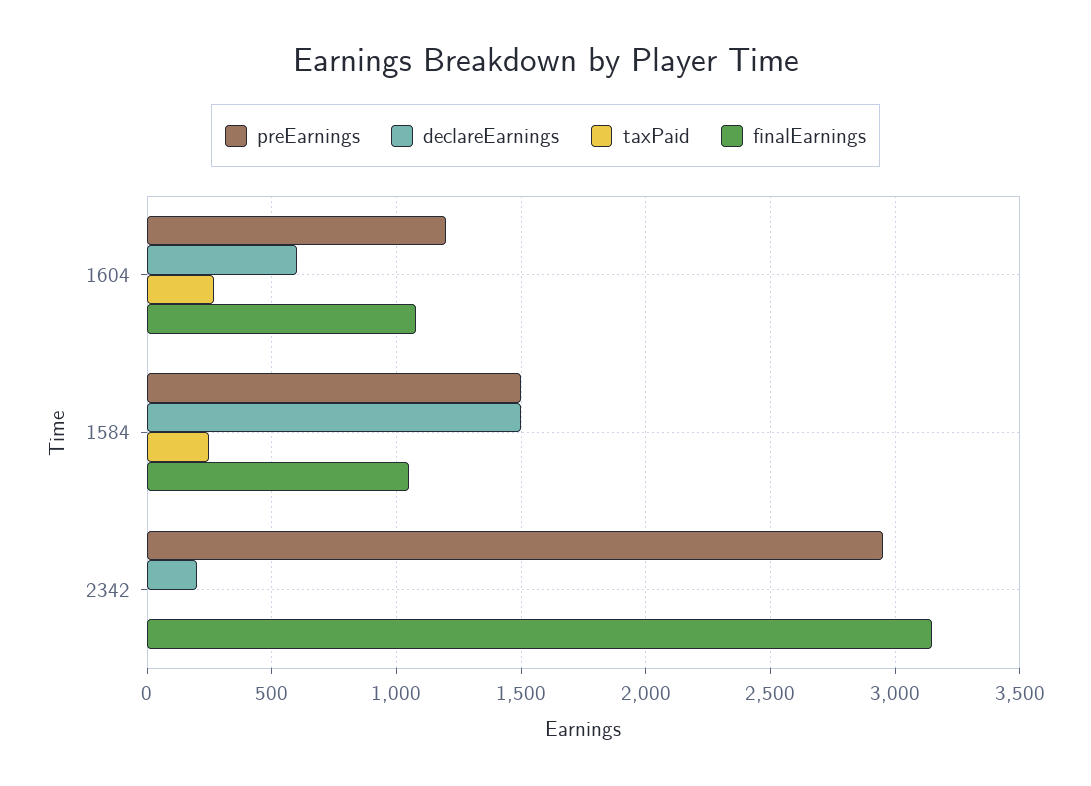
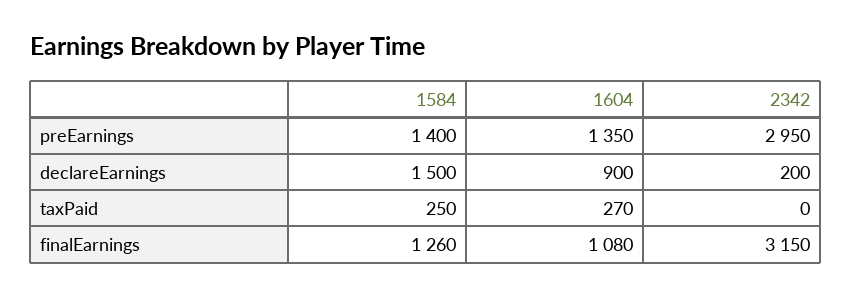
  {
    "preEarnings": {
-     "1604": 1200,
+     "1604": 1350,
-     "1584": 1500,
+     "1584": 1400,
      "2342": 2950
    },
    "declareEarnings": {
-     "1604": 600,
+     "1604": 900,
      "1584": 1500,
      "2342": 200
    },
    "taxPaid": {
      "1604": 270,
      "1584": 250,
      "2342": 0
    },
    "finalEarnings": {
      "1604": 1080,
-     "1584": 1050,
+     "1584": 1260,
      "2342": 3150
    }
  }

